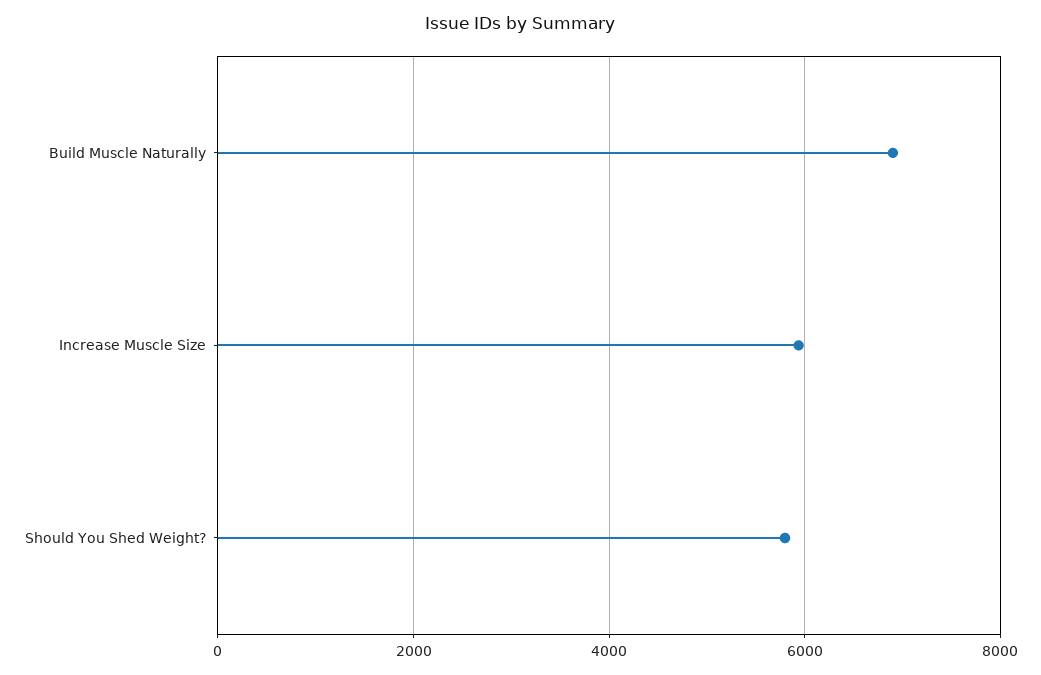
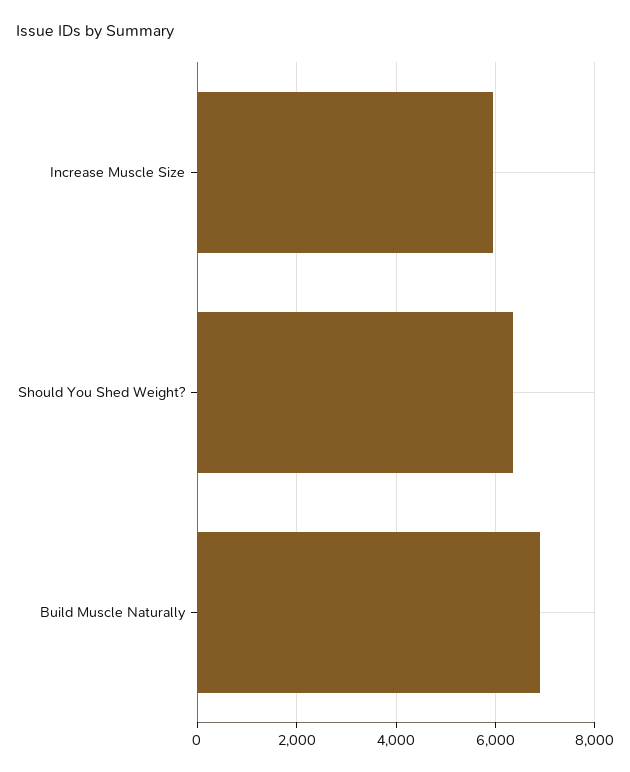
  {
    "Build Muscle Naturally": 7000,
    "Increase Muscle Size": 6000,
-   "Should You Shed Weight?": 5800
+   "Should You Shed Weight?": 6400
  }

